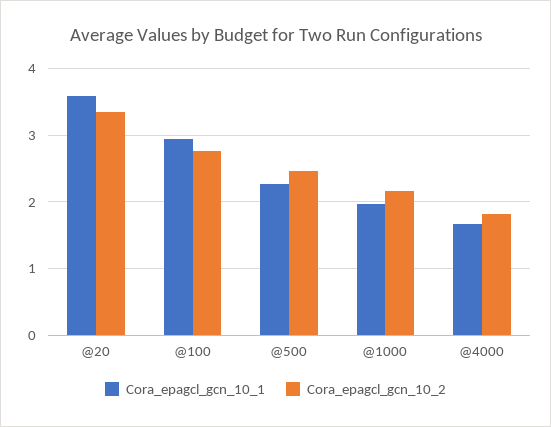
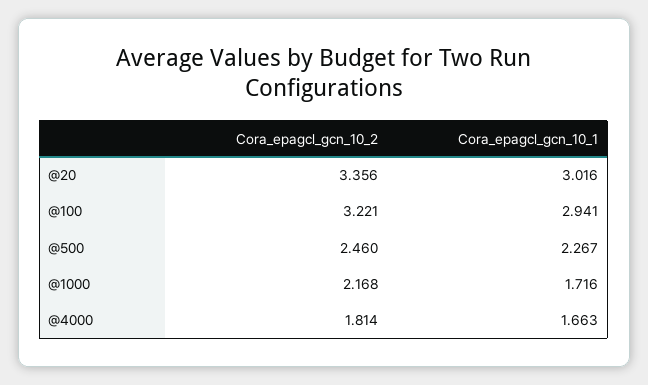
  {
    "Cora_epagcl_gcn_10_1": {
-     "@20": 3.6,
+     "@20": 3.016,
      "@100": 2.941,
      "@500": 2.267,
-     "@1000": 2,
+     "@1000": 1.716,
      "@4000": 1.663
    },
    "Cora_epagcl_gcn_10_2": {
      "@20": 3.356,
-     "@100": 2.8,
+     "@100": 3.221,
      "@500": 2.46,
      "@1000": 2.168,
      "@4000": 1.814
    }
  }

